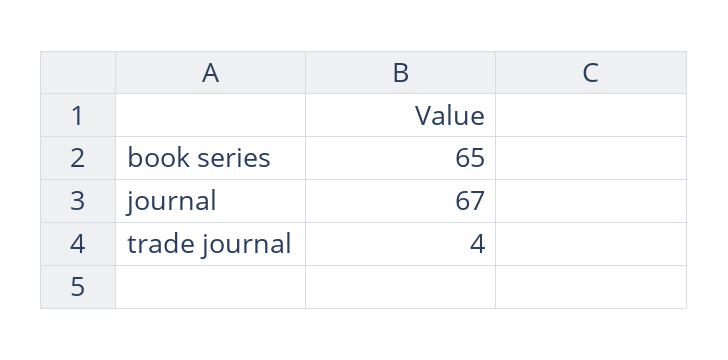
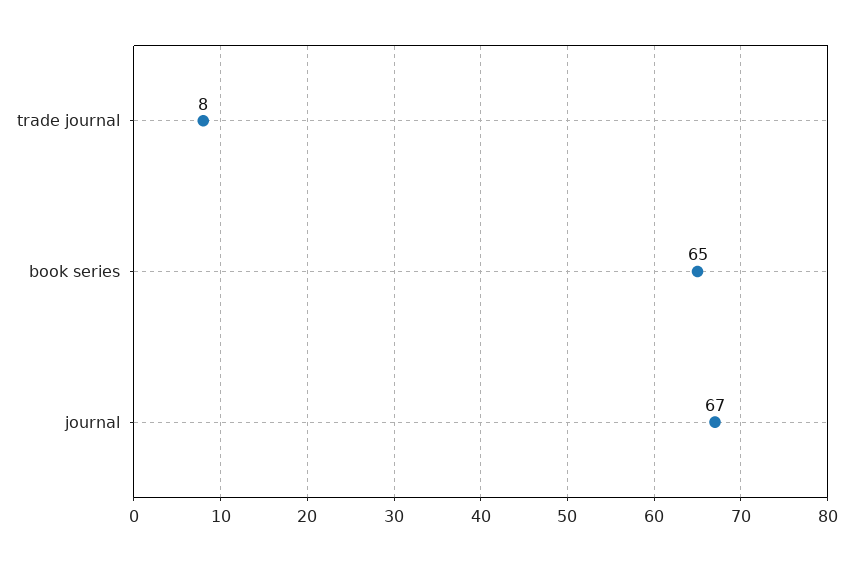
  {
    "book series": 65,
    "journal": 67,
-   "trade journal": 4
+   "trade journal": 8
  }

